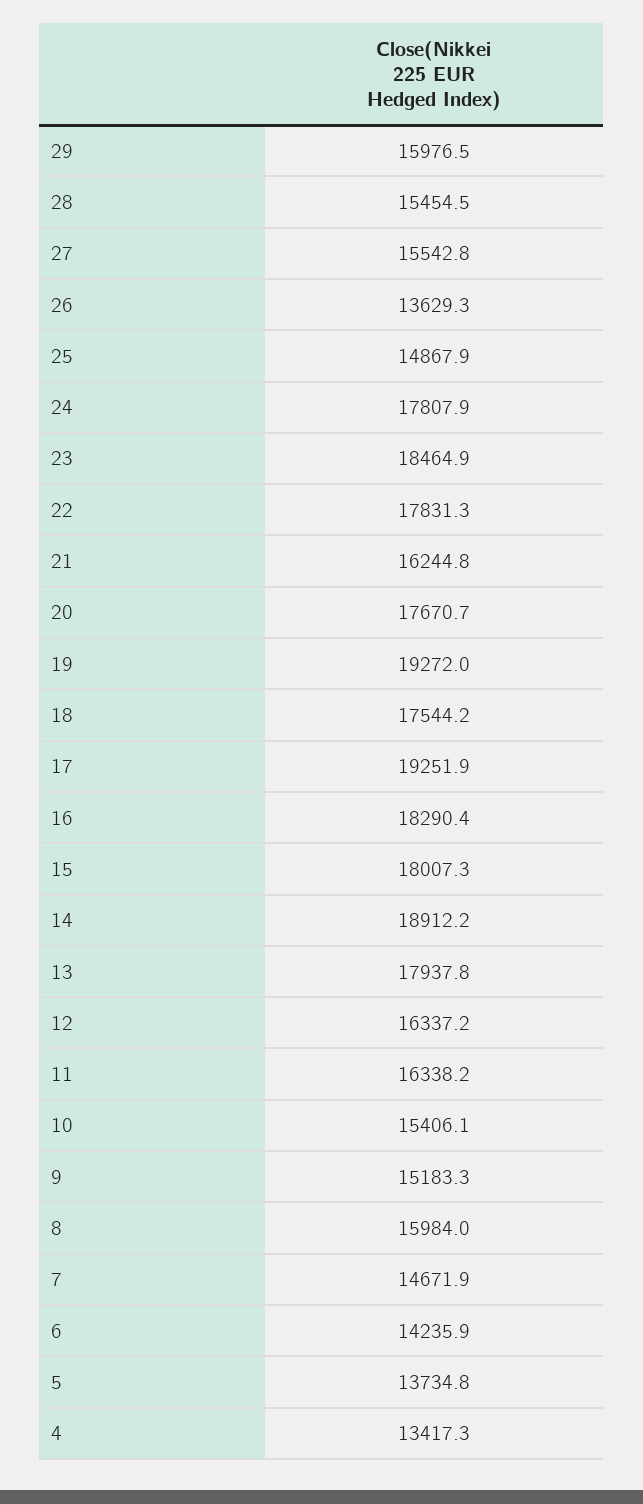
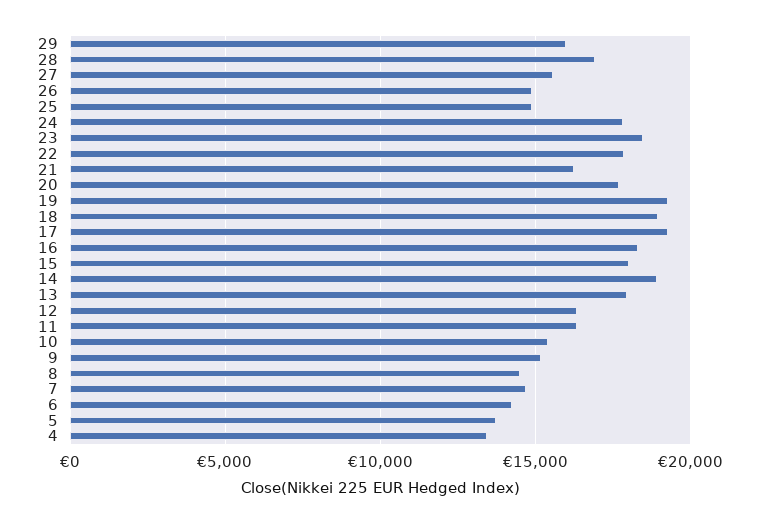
  {
    "29": 15976.5,
-   "28": 15454.5,
+   "28": 17000,
    "27": 15542.8,
-   "26": 13629.3,
+   "26": 15000,
    "25": 14867.9,
    "24": 17807.9,
    "23": 18464.9,
    "22": 17831.3,
    "21": 16244.8,
    "20": 17670.7,
    "19": 19272,
-   "18": 17544.2,
+   "18": 19000,
    "17": 19251.9,
    "16": 18290.4,
    "15": 18007.3,
    "14": 18912.2,
    "13": 17937.8,
    "12": 16337.2,
    "11": 16338.2,
    "10": 15406.1,
    "9": 15183.3,
-   "8": 15984,
+   "8": 14500,
    "7": 14671.9,
    "6": 14235.9,
    "5": 13734.8,
    "4": 13417.3
  }

